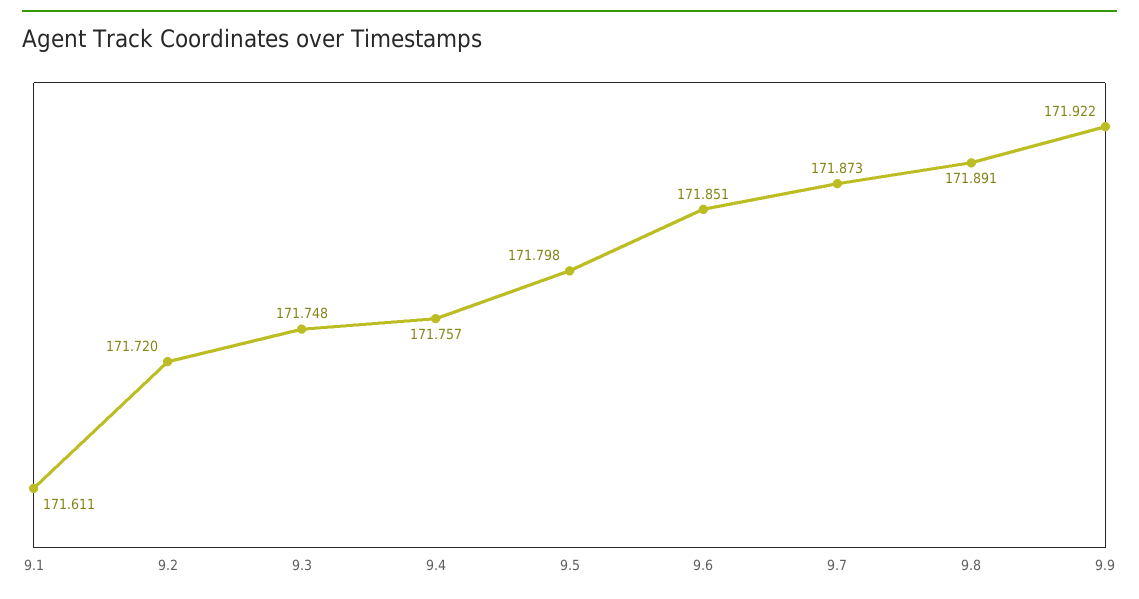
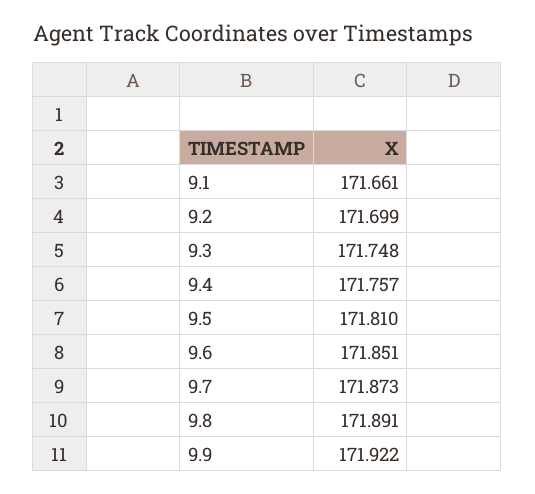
  {
-   "9.1": 171.611,
+   "9.1": 171.661,
-   "9.2": 171.72,
+   "9.2": 171.699,
    "9.3": 171.748,
    "9.4": 171.757,
-   "9.5": 171.798,
+   "9.5": 171.81,
    "9.6": 171.851,
    "9.7": 171.873,
    "9.8": 171.891,
    "9.9": 171.922
  }

